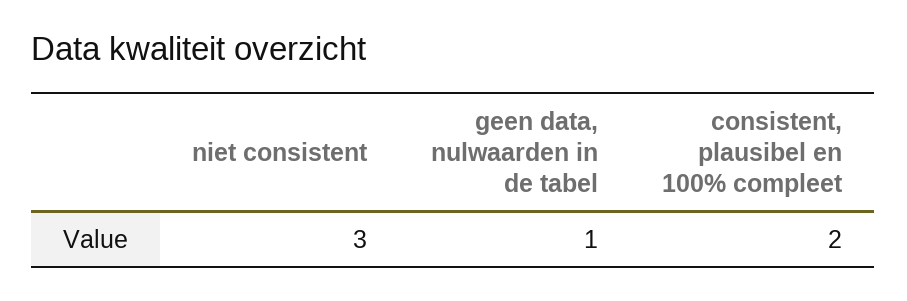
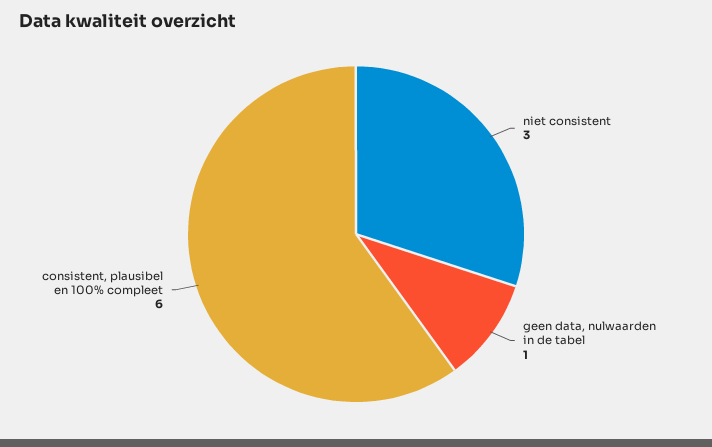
  {
    "niet consistent": 3,
    "geen data, nulwaarden in de tabel": 1,
-   "consistent, plausibel en 100% compleet": 2
+   "consistent, plausibel en 100% compleet": 6
  }

